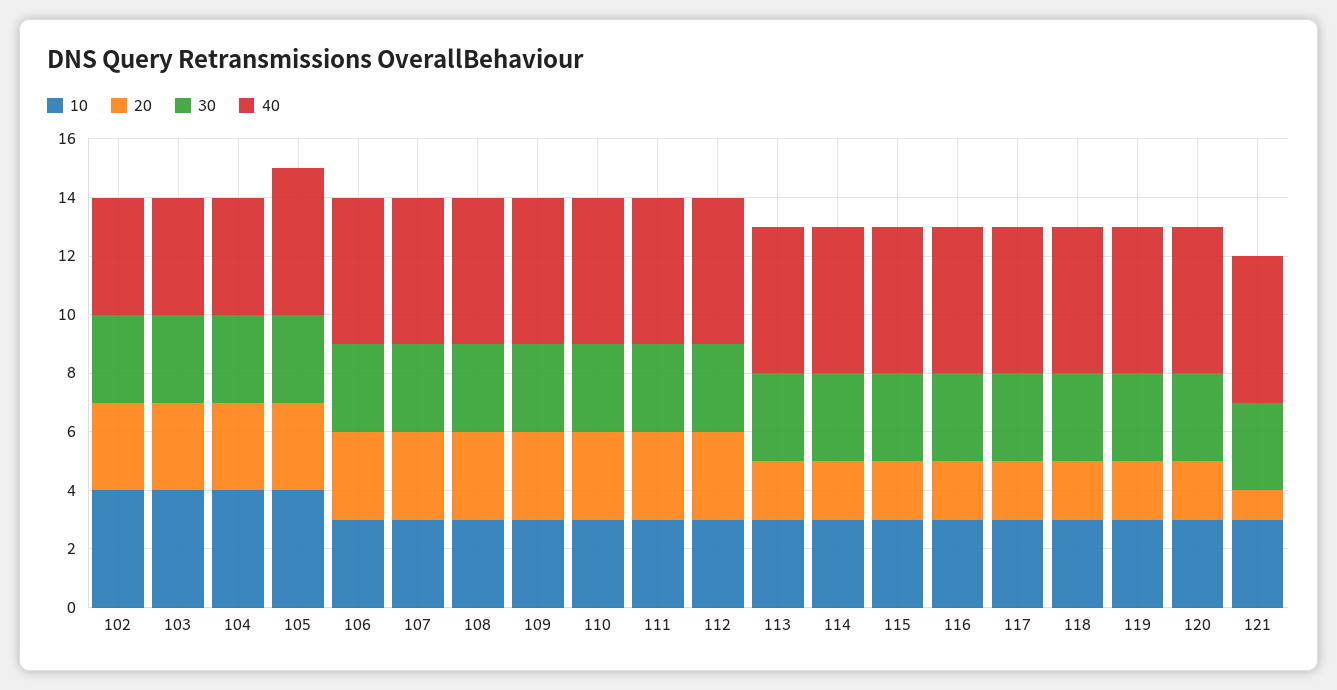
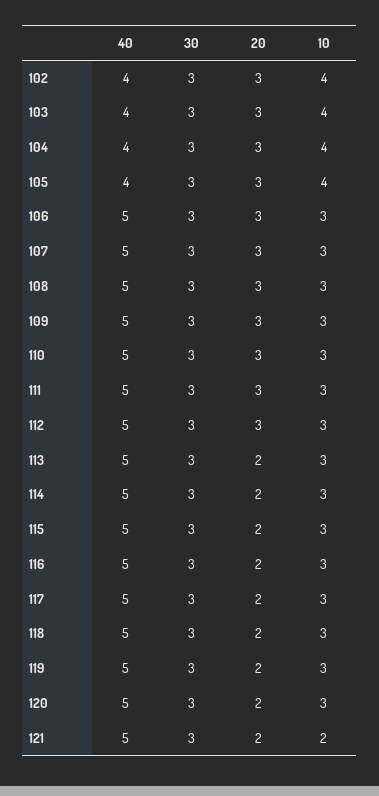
  {
    "10": {
      "102": 4,
      "103": 4,
      "104": 4,
      "105": 4,
      "106": 3,
      "107": 3,
      "108": 3,
      "109": 3,
      "110": 3,
      "111": 3,
      "112": 3,
      "113": 3,
      "114": 3,
      "115": 3,
      "116": 3,
      "117": 3,
      "118": 3,
      "119": 3,
      "120": 3,
-     "121": 3
+     "121": 2
    },
    "20": {
      "102": 3,
      "103": 3,
      "104": 3,
      "105": 3,
      "106": 3,
      "107": 3,
      "108": 3,
      "109": 3,
      "110": 3,
      "111": 3,
      "112": 3,
      "113": 2,
      "114": 2,
      "115": 2,
      "116": 2,
      "117": 2,
      "118": 2,
      "119": 2,
      "120": 2,
-     "121": 1
+     "121": 2
    },
    "30": {
      "102": 3,
      "103": 3,
      "104": 3,
      "105": 3,
      "106": 3,
      "107": 3,
      "108": 3,
      "109": 3,
      "110": 3,
      "111": 3,
      "112": 3,
      "113": 3,
      "114": 3,
      "115": 3,
      "116": 3,
      "117": 3,
      "118": 3,
      "119": 3,
      "120": 3,
      "121": 3
    },
    "40": {
      "102": 4,
      "103": 4,
      "104": 4,
-     "105": 5,
+     "105": 4,
      "106": 5,
      "107": 5,
      "108": 5,
      "109": 5,
      "110": 5,
      "111": 5,
      "112": 5,
      "113": 5,
      "114": 5,
      "115": 5,
      "116": 5,
      "117": 5,
      "118": 5,
      "119": 5,
      "120": 5,
      "121": 5
    }
  }

